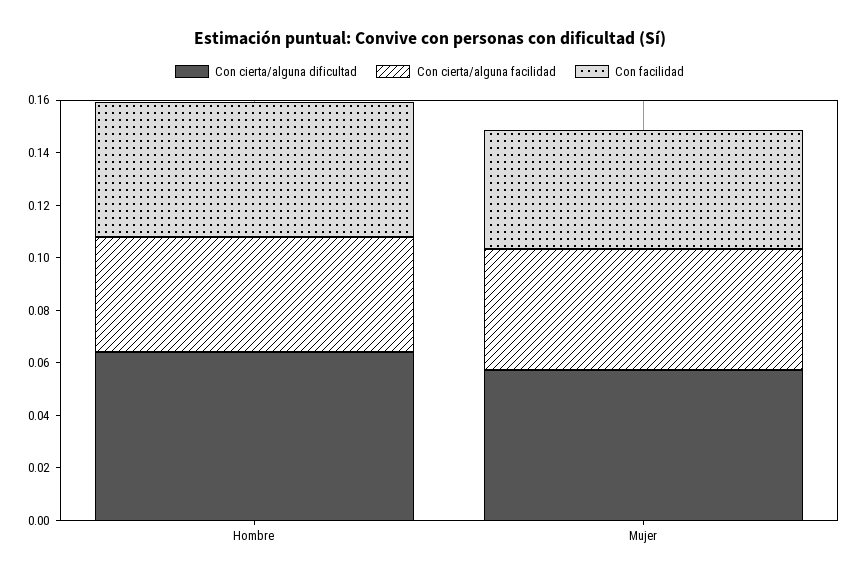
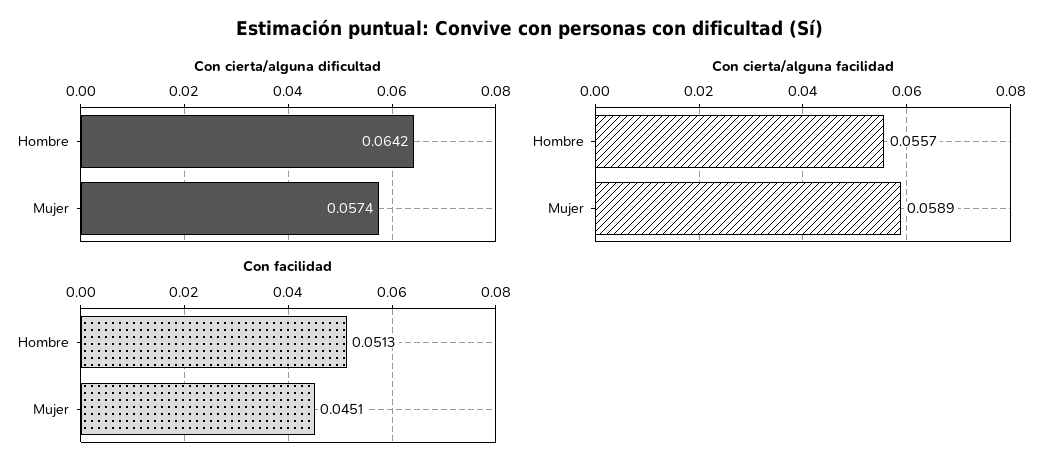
  {
    "Con cierta/alguna dificultad": {
      "Hombre": 0.0642,
      "Mujer": 0.0574
    },
    "Con cierta/alguna facilidad": {
-     "Hombre": 0.045,
+     "Hombre": 0.0557,
-     "Mujer": 0.045
+     "Mujer": 0.0589
    },
    "Con facilidad": {
      "Hombre": 0.0513,
      "Mujer": 0.0451
    }
  }

